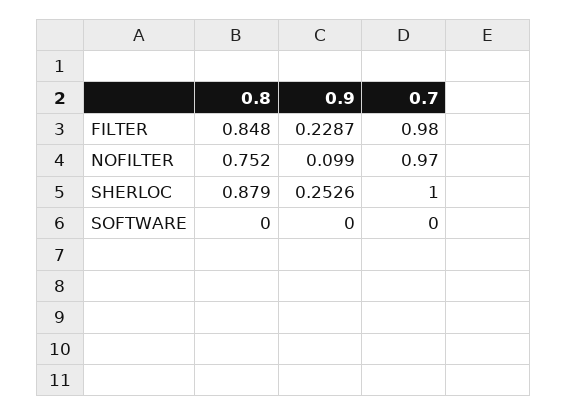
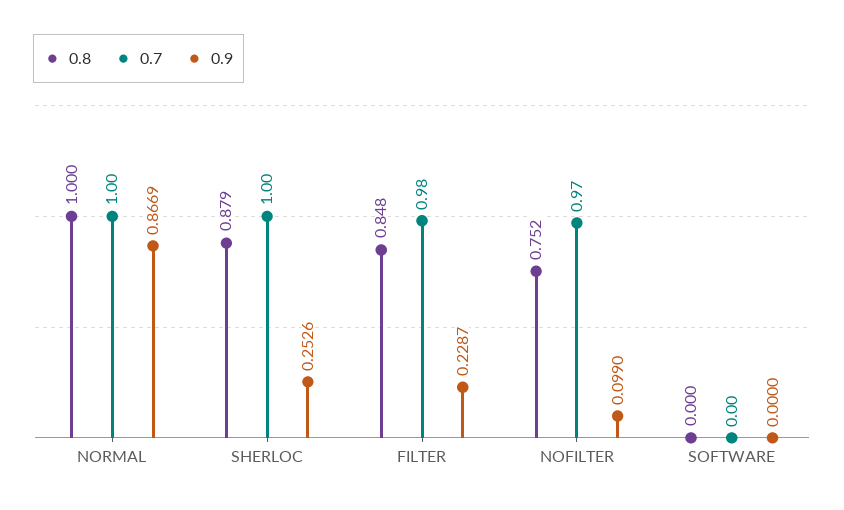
  {
    "0.8": {
      "FILTER": 0.848,
      "NOFILTER": 0.752,
      "SHERLOC": 0.879,
-     "SOFTWARE": 0
+     "SOFTWARE": 0,
+     "NORMAL": 1
    },
    "0.9": {
      "FILTER": 0.2287,
      "NOFILTER": 0.099,
      "SHERLOC": 0.2526,
-     "SOFTWARE": 0
+     "SOFTWARE": 0,
+     "NORMAL": 0.8669
    },
    "0.7": {
      "FILTER": 0.98,
      "NOFILTER": 0.97,
      "SHERLOC": 1,
-     "SOFTWARE": 0
+     "SOFTWARE": 0,
+     "NORMAL": 1
    }
  }

